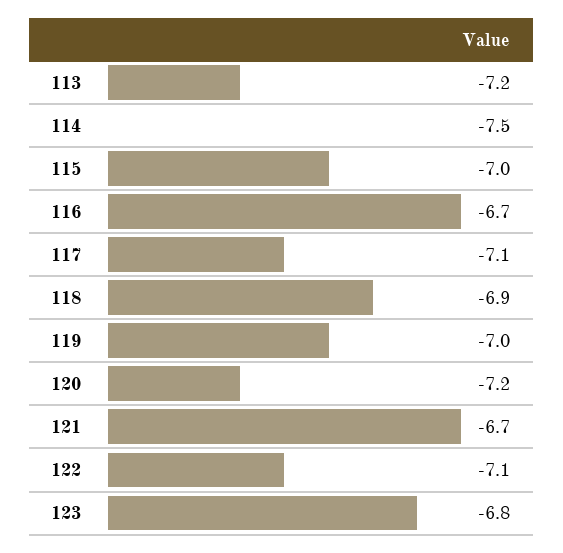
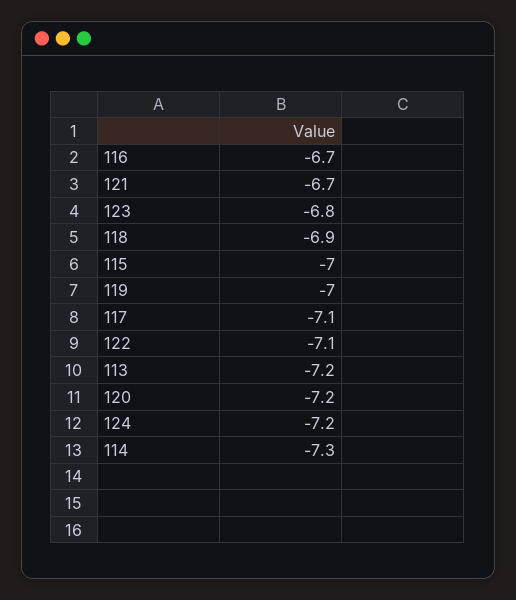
  {
    "113": -7.2,
-   "114": -7.5,
+   "114": -7.3,
    "115": -7,
    "116": -6.7,
    "117": -7.1,
    "118": -6.9,
    "119": -7,
    "120": -7.2,
    "121": -6.7,
    "122": -7.1,
-   "123": -6.8
+   "123": -6.8,
+   "124": -7.2
  }

